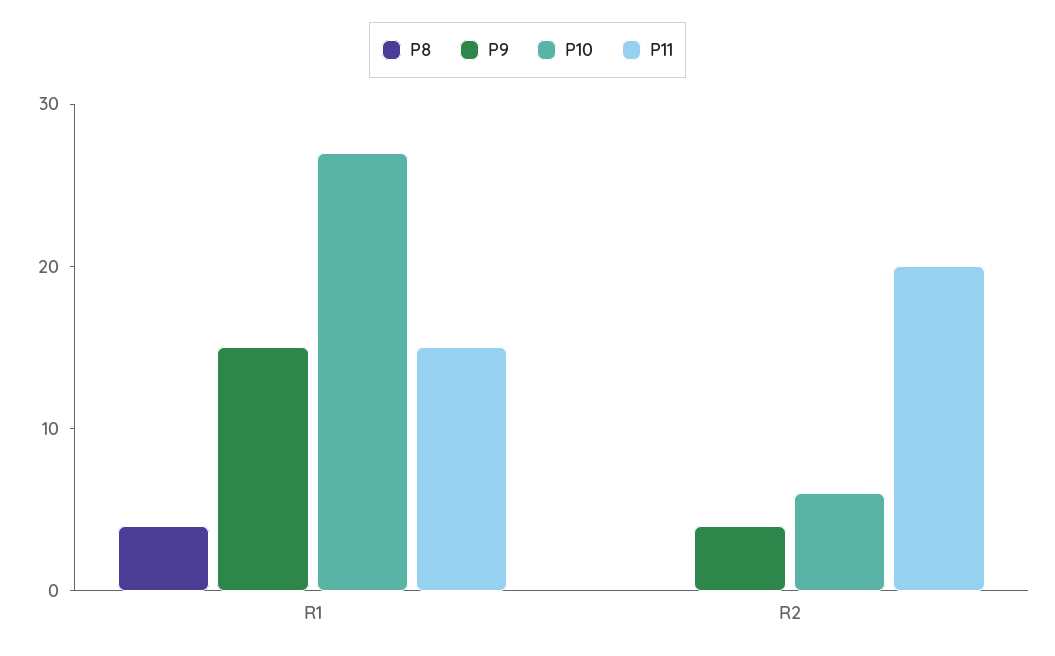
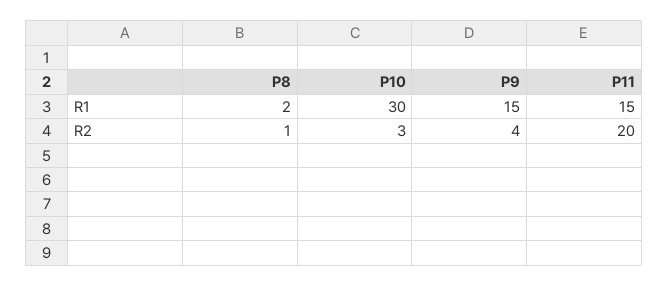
  {
    "P8": {
-     "R1": 4,
+     "R1": 2,
-     "R2": 0
+     "R2": 1
    },
    "P9": {
      "R1": 15,
      "R2": 4
    },
    "P10": {
-     "R1": 27,
+     "R1": 30,
-     "R2": 6
+     "R2": 3
    },
    "P11": {
      "R1": 15,
      "R2": 20
    }
  }

